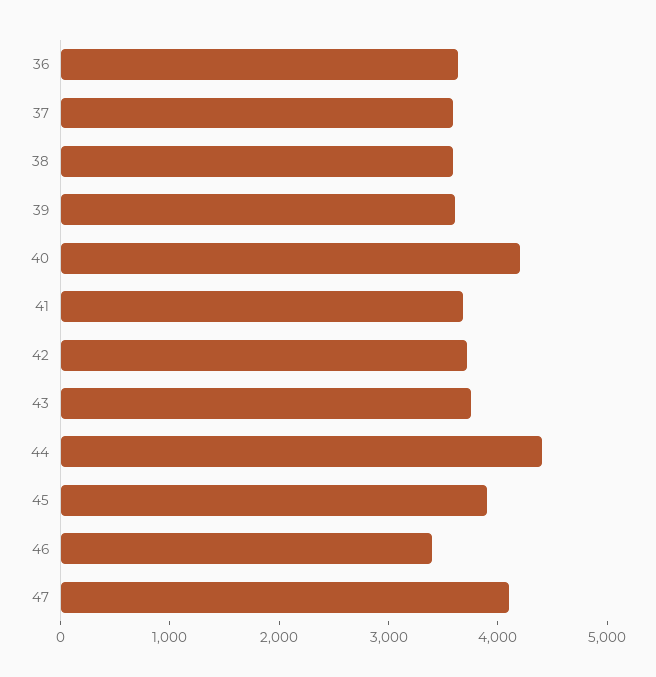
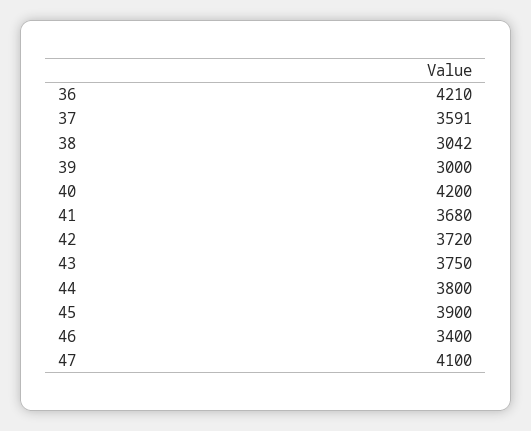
  {
-   "36": 3600,
+   "36": 4210,
    "37": 3591,
-   "38": 3600,
+   "38": 3042,
-   "39": 3600,
+   "39": 3000,
    "40": 4200,
    "41": 3680,
    "42": 3720,
    "43": 3750,
-   "44": 4400,
+   "44": 3800,
    "45": 3900,
    "46": 3400,
    "47": 4100
  }

